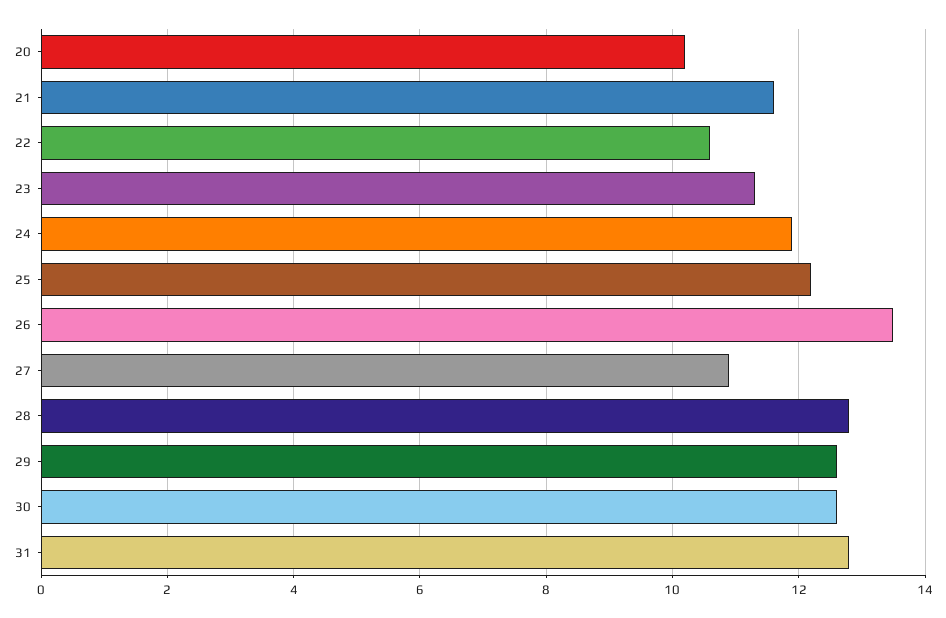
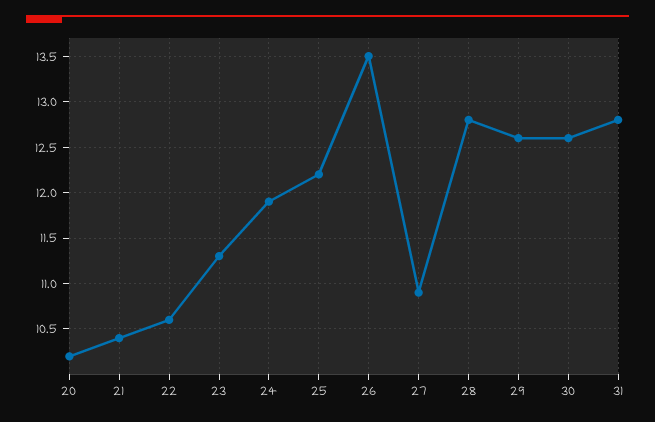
  {
    "20": 10.2,
-   "21": 11.5,
+   "21": 10.4,
    "22": 10.6,
    "23": 11.3,
    "24": 11.9,
    "25": 12.2,
    "26": 13.5,
    "27": 10.9,
    "28": 12.8,
    "29": 12.6,
    "30": 12.6,
    "31": 12.8
  }

